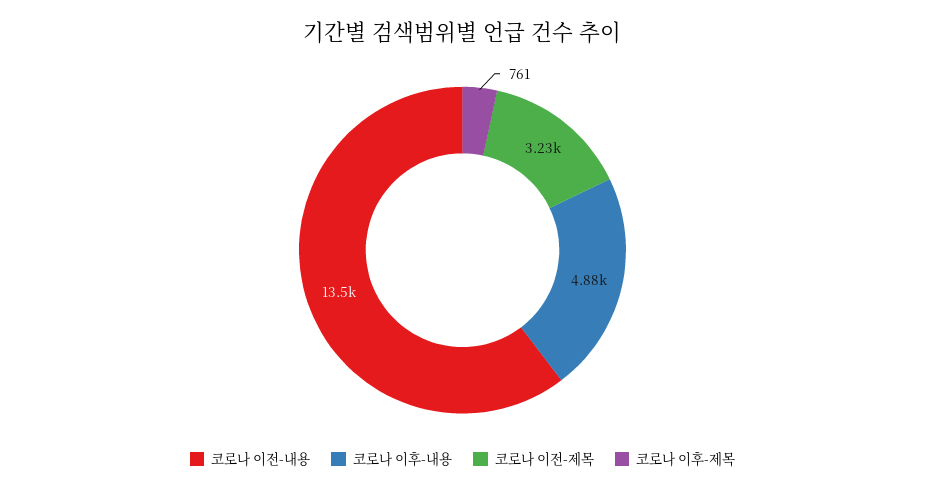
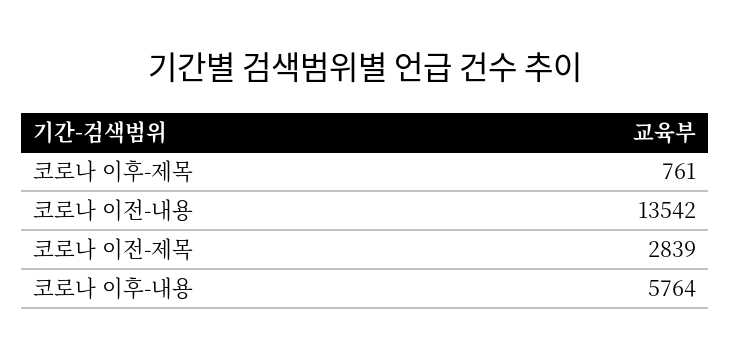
  {
    "코로나 이전-내용": 13542,
-   "코로나 이후-내용": 4880,
+   "코로나 이후-내용": 5764,
-   "코로나 이전-제목": 3230,
+   "코로나 이전-제목": 2839,
    "코로나 이후-제목": 761
  }

